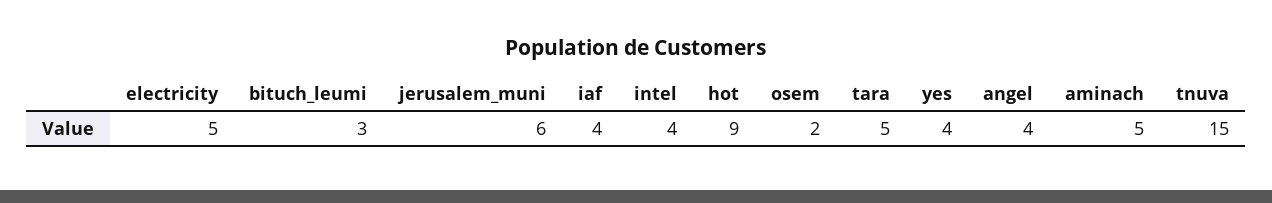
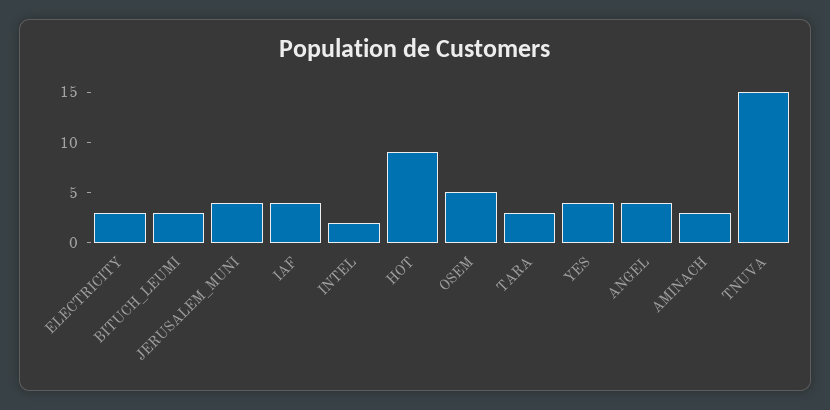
  {
-   "electricity": 5,
+   "electricity": 3,
    "bituch_leumi": 3,
-   "jerusalem_muni": 6,
+   "jerusalem_muni": 4,
    "iaf": 4,
-   "intel": 4,
+   "intel": 2,
    "hot": 9,
-   "osem": 2,
+   "osem": 5,
-   "tara": 5,
+   "tara": 3,
    "yes": 4,
    "angel": 4,
-   "aminach": 5,
+   "aminach": 3,
    "tnuva": 15
  }

